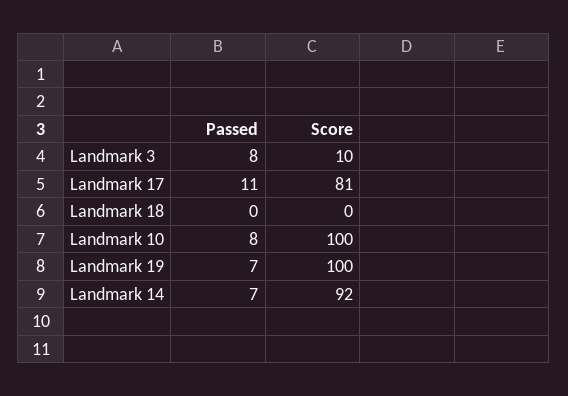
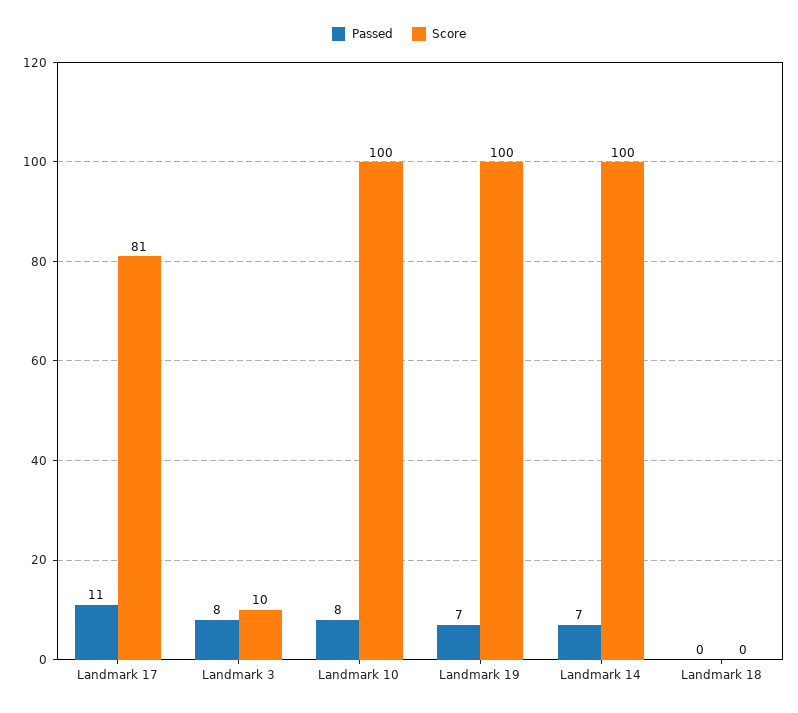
  {
    "Passed": {
      "Landmark 3": 8,
      "Landmark 17": 11,
      "Landmark 18": 0,
      "Landmark 10": 8,
      "Landmark 19": 7,
      "Landmark 14": 7
    },
    "Score": {
      "Landmark 3": 10,
      "Landmark 17": 81,
      "Landmark 18": 0,
      "Landmark 10": 100,
      "Landmark 19": 100,
-     "Landmark 14": 92
+     "Landmark 14": 100
    }
  }

